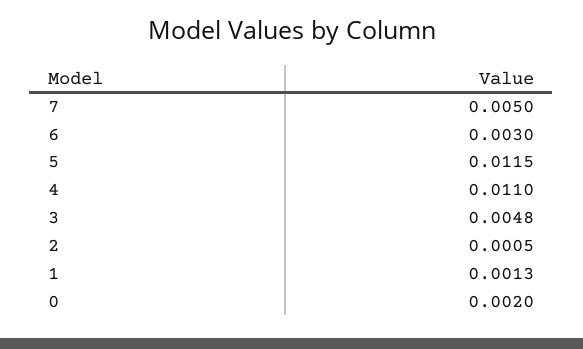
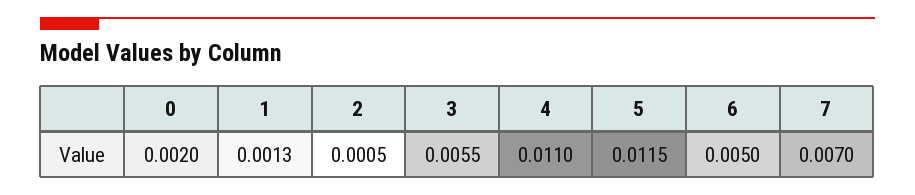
  {
-   "7": 0.005,
+   "7": 0.007,
-   "6": 0.003,
+   "6": 0.005,
    "5": 0.0115,
    "4": 0.011,
-   "3": 0.0048,
+   "3": 0.0055,
    "2": 0.0005,
    "1": 0.0013,
    "0": 0.002
  }

